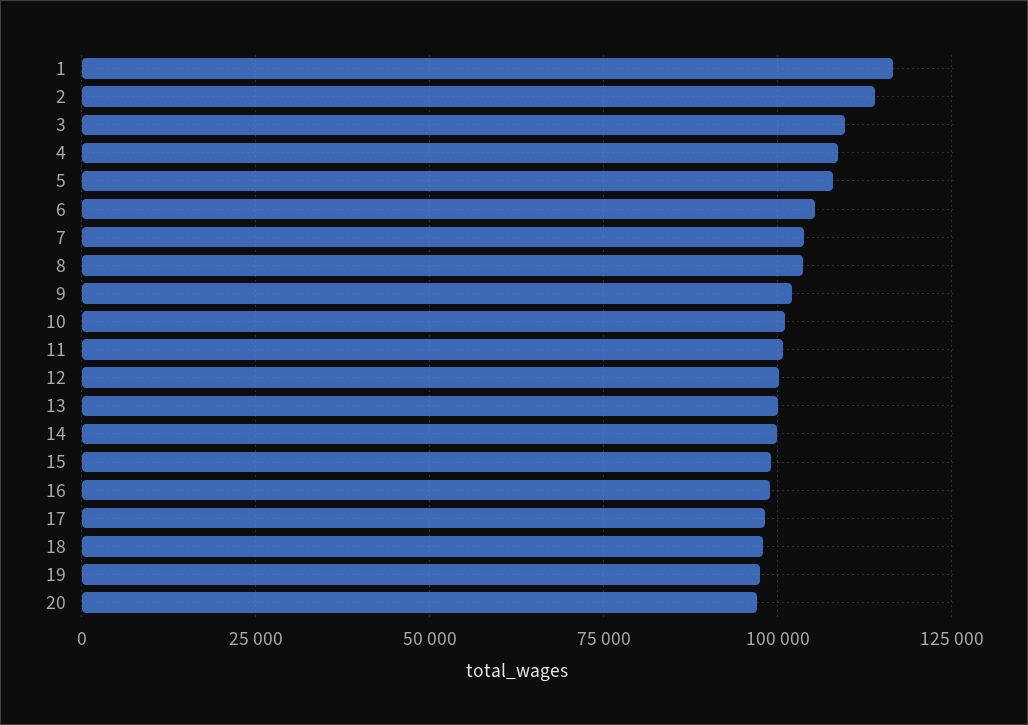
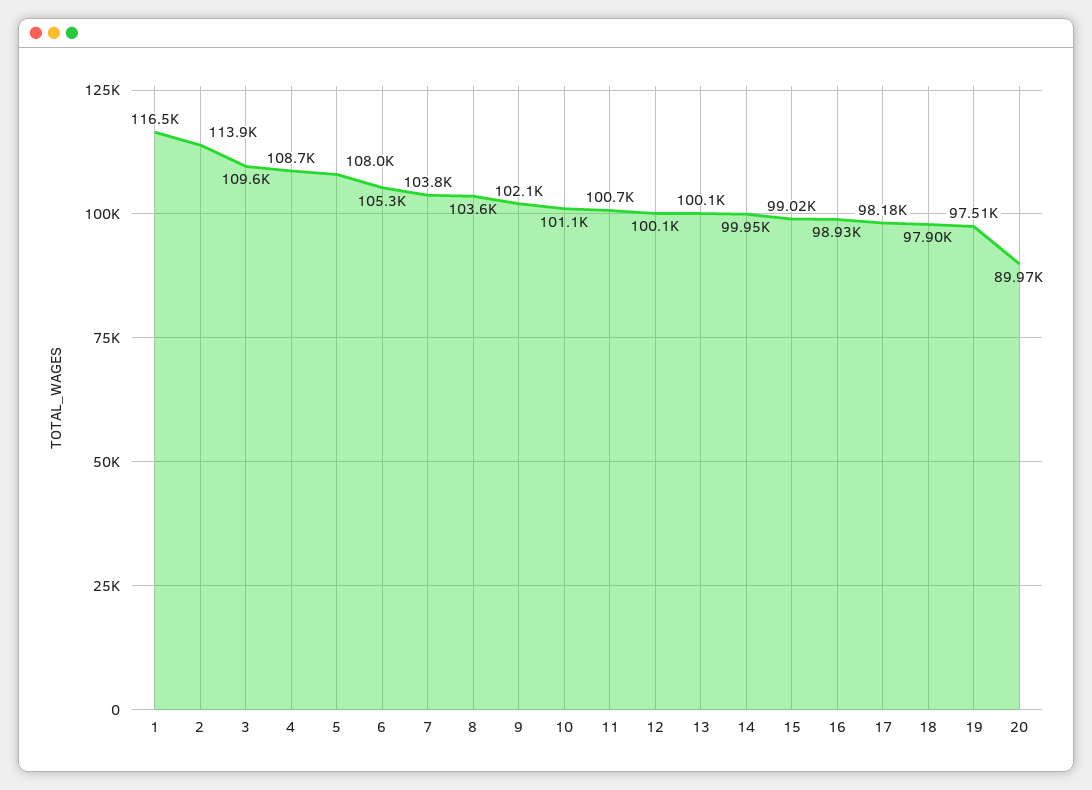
  {
    "1": 116500,
    "2": 113900,
    "3": 109600,
    "4": 108700,
    "5": 108000,
    "6": 105300,
    "7": 103800,
    "8": 103600,
    "9": 102100,
    "10": 101100,
    "11": 100700,
    "12": 100100,
    "13": 100100,
    "14": 99950,
    "15": 99020,
    "16": 98930,
    "17": 98180,
    "18": 97900,
    "19": 97510,
-   "20": 97500
+   "20": 89970
  }

